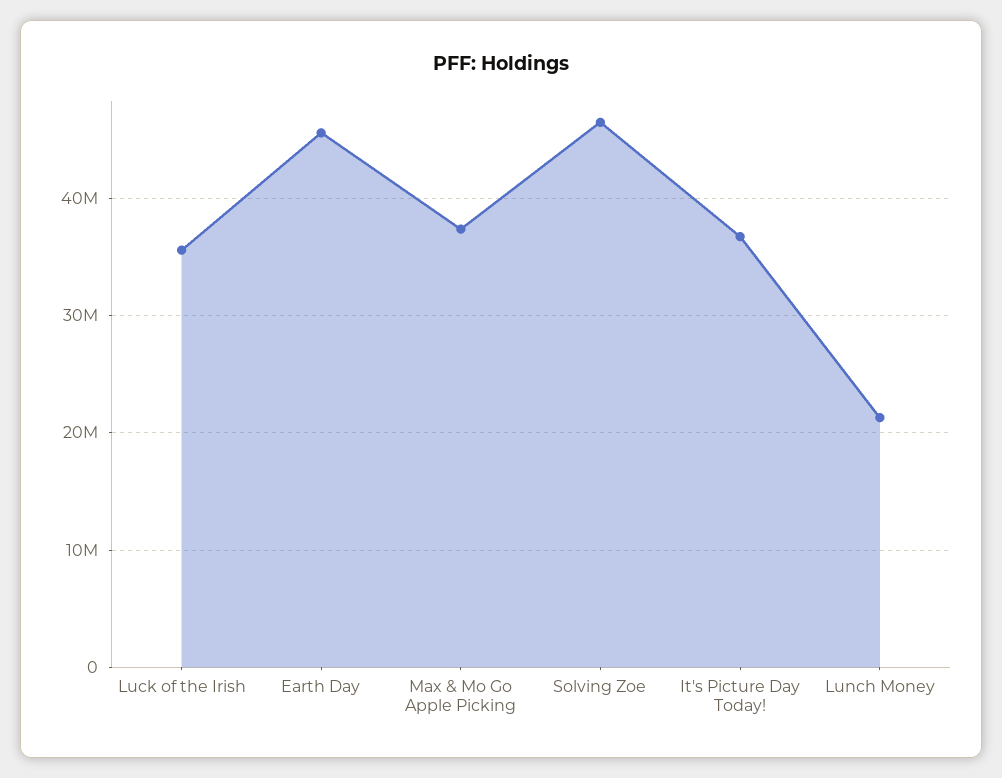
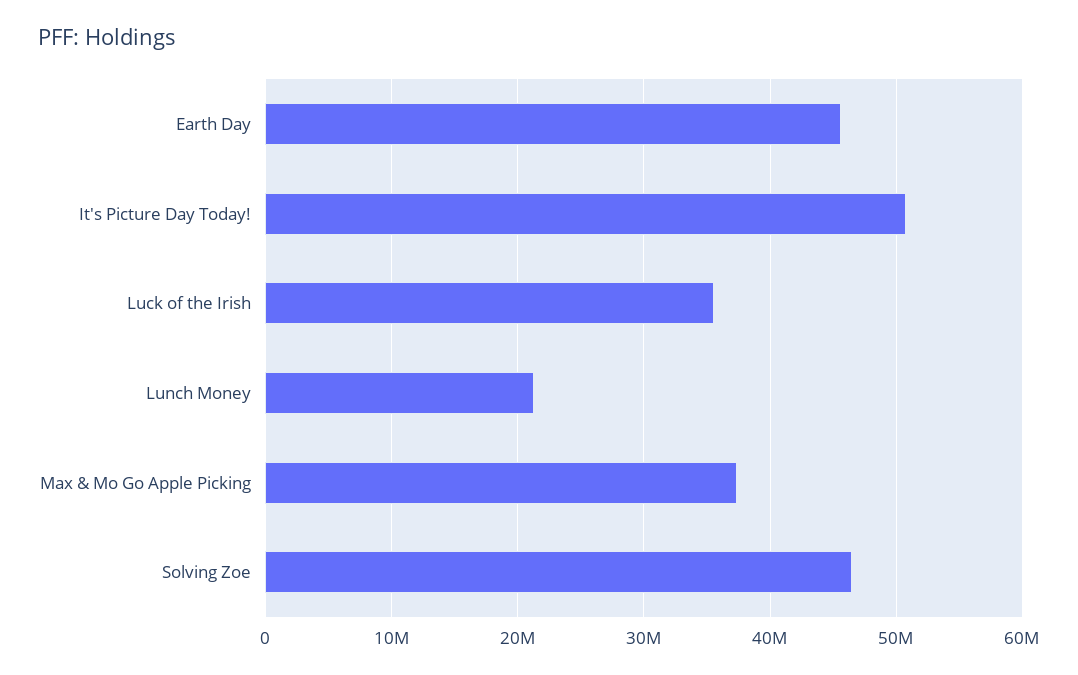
  {
    "Luck of the Irish": 36000000,
    "Earth Day": 46000000,
    "Max & Mo Go Apple Picking": 37000000,
    "Solving Zoe": 46000000,
-   "It's Picture Day Today!": 37000000,
+   "It's Picture Day Today!": 51000000,
    "Lunch Money": 21000000
  }

